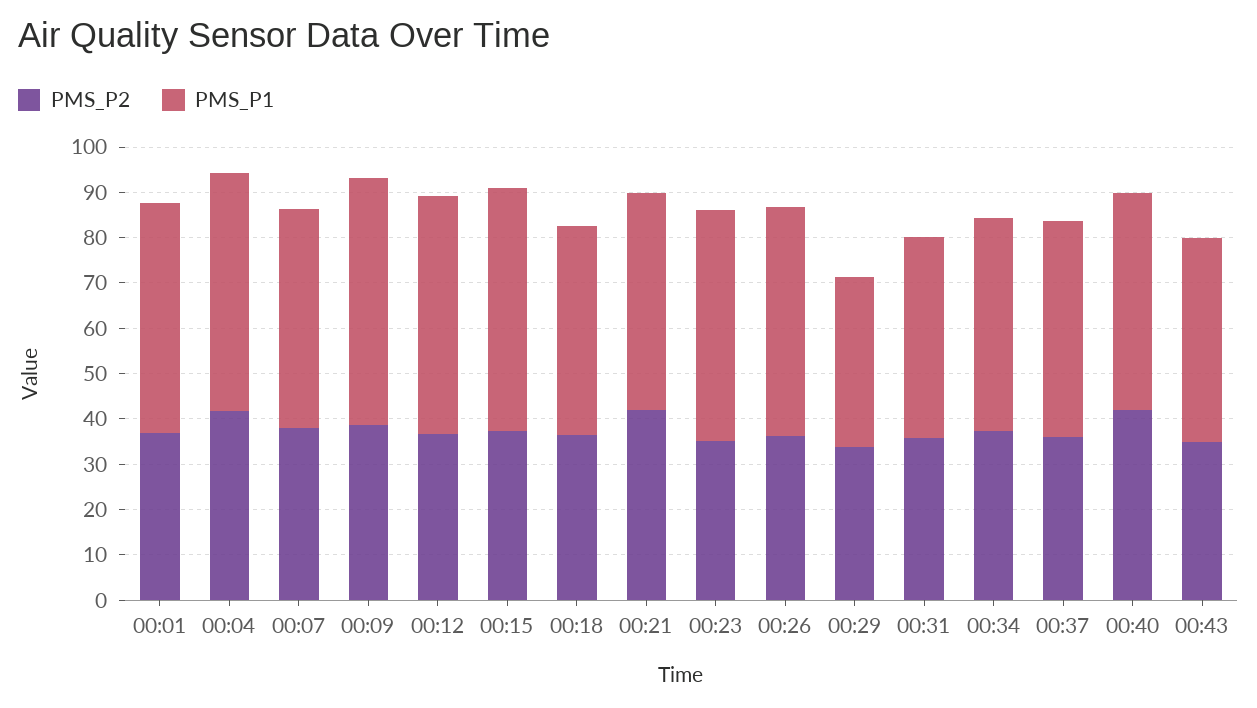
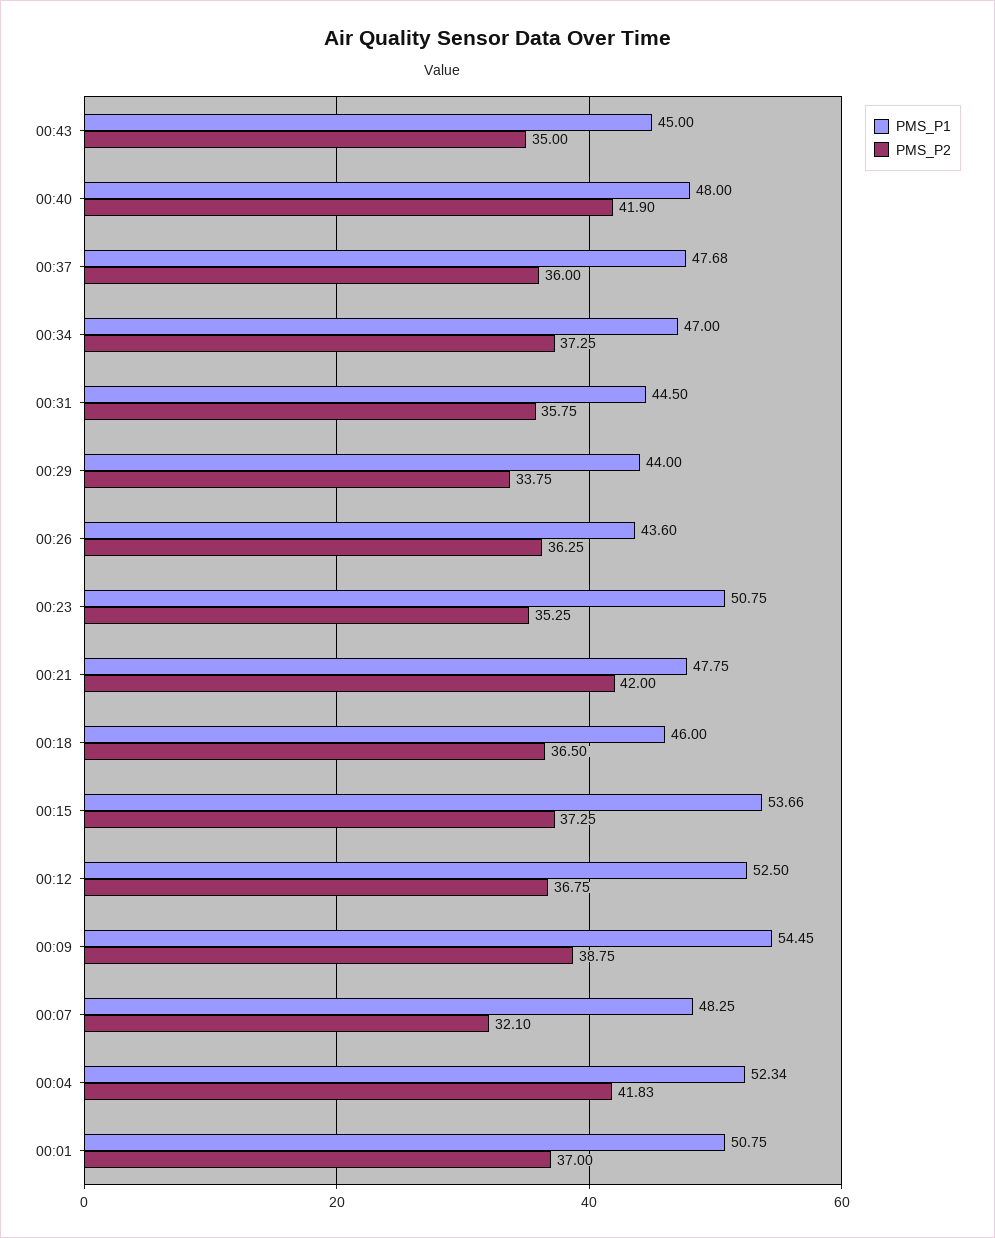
  {
    "PMS_P2": {
      "00:01": 37,
      "00:04": 41.83,
-     "00:07": 38,
+     "00:07": 32.1,
      "00:09": 38.75,
      "00:12": 36.75,
      "00:15": 37.25,
      "00:18": 36.5,
      "00:21": 42,
      "00:23": 35.25,
      "00:26": 36.25,
      "00:29": 33.75,
      "00:31": 35.75,
      "00:34": 37.25,
      "00:37": 36,
      "00:40": 41.9,
      "00:43": 35
    },
    "PMS_P1": {
      "00:01": 50.75,
      "00:04": 52.34,
      "00:07": 48.25,
      "00:09": 54.45,
      "00:12": 52.5,
      "00:15": 53.66,
      "00:18": 46,
      "00:21": 47.75,
      "00:23": 50.75,
-     "00:26": 50,
+     "00:26": 43.6,
-     "00:29": 38,
+     "00:29": 44,
      "00:31": 44.5,
      "00:34": 47,
      "00:37": 47.68,
      "00:40": 48,
      "00:43": 45
    }
  }

